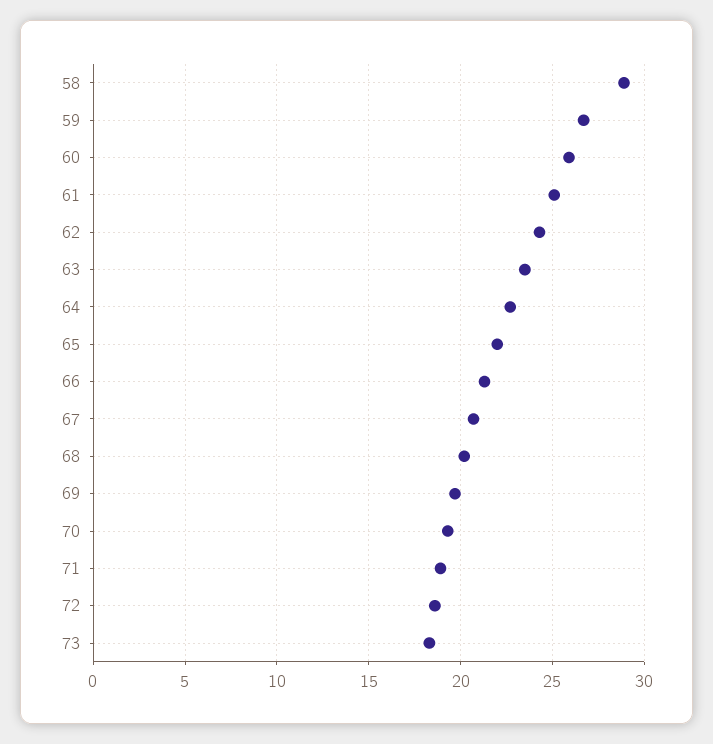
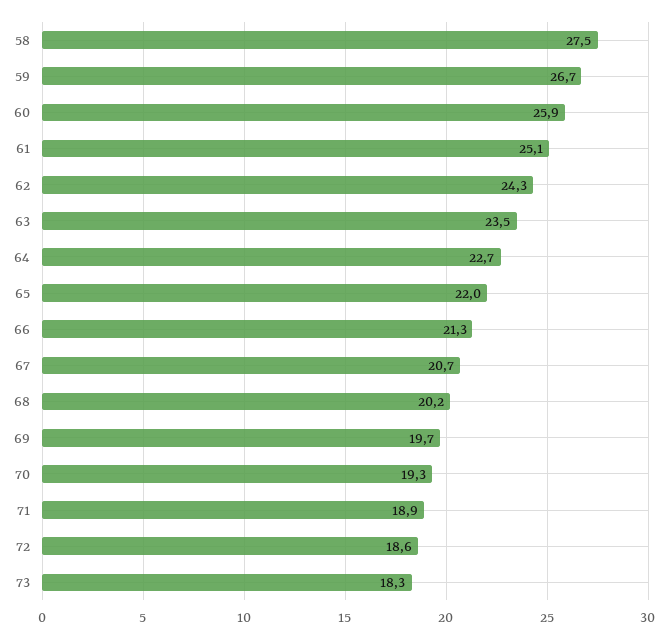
  {
-   "58": 29,
+   "58": 27.5,
    "59": 26.7,
    "60": 25.9,
    "61": 25.1,
    "62": 24.3,
    "63": 23.5,
    "64": 22.7,
    "65": 22,
    "66": 21.3,
    "67": 20.7,
    "68": 20.2,
    "69": 19.7,
    "70": 19.3,
    "71": 18.9,
    "72": 18.6,
    "73": 18.3
  }

